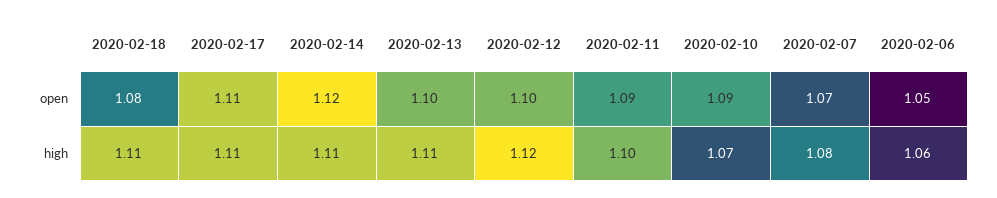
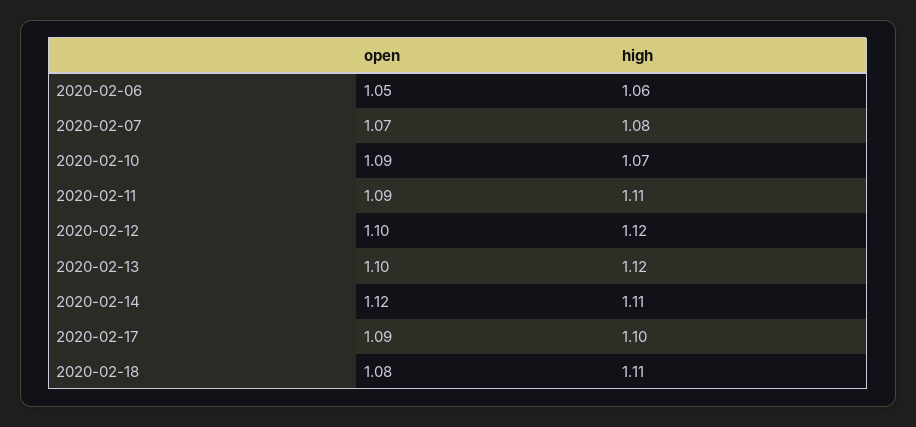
  {
    "2020-02-18": {
      "open": 1.08,
      "high": 1.11
    },
    "2020-02-17": {
-     "open": 1.11,
+     "open": 1.09,
-     "high": 1.11
+     "high": 1.1
    },
    "2020-02-14": {
      "open": 1.12,
      "high": 1.11
    },
    "2020-02-13": {
      "open": 1.1,
-     "high": 1.11
+     "high": 1.12
    },
    "2020-02-12": {
      "open": 1.1,
      "high": 1.12
    },
    "2020-02-11": {
      "open": 1.09,
-     "high": 1.1
+     "high": 1.11
    },
    "2020-02-10": {
      "open": 1.09,
      "high": 1.07
    },
    "2020-02-07": {
      "open": 1.07,
      "high": 1.08
    },
    "2020-02-06": {
      "open": 1.05,
      "high": 1.06
    }
  }

